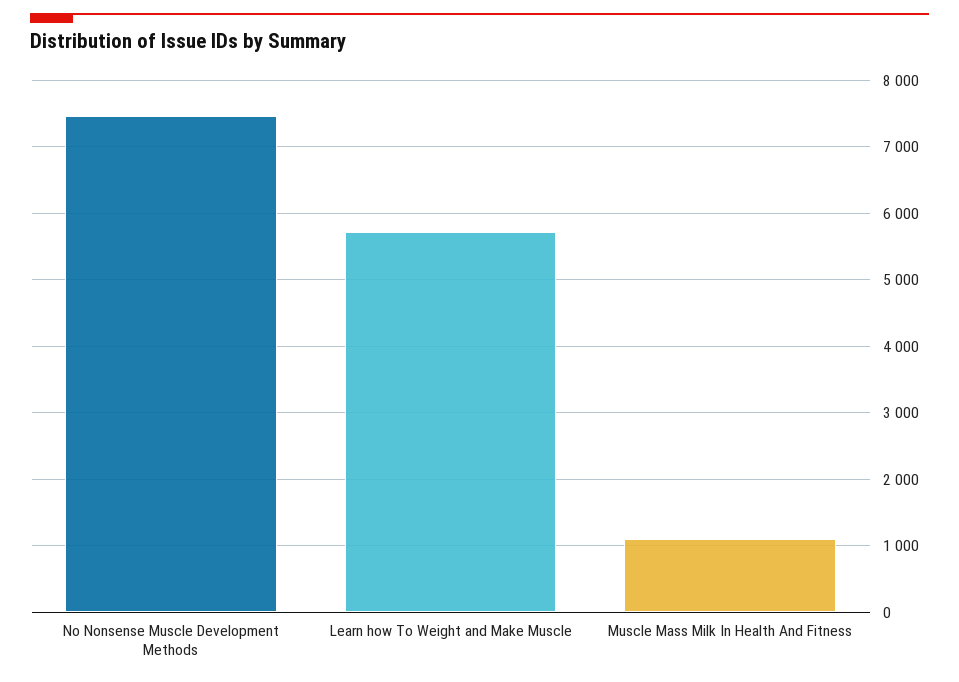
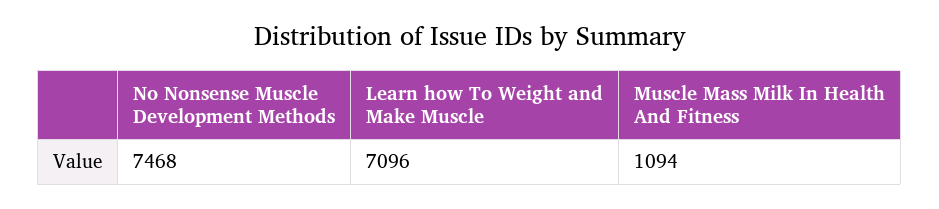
  {
    "No Nonsense Muscle Development Methods": 7468,
-   "Learn how To Weight and Make Muscle": 5700,
+   "Learn how To Weight and Make Muscle": 7096,
    "Muscle Mass Milk In Health And Fitness": 1094
  }

